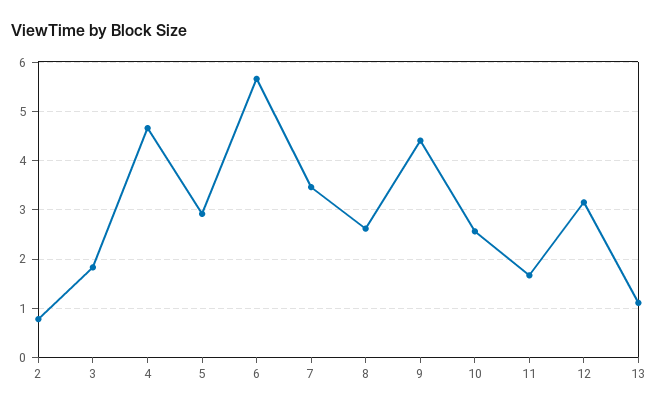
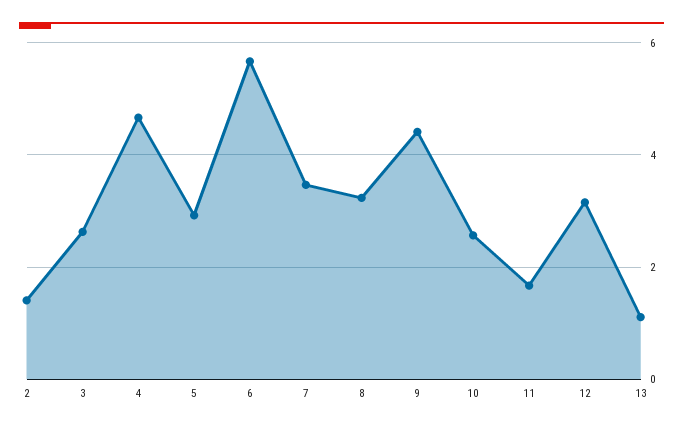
  {
-   "2": 0.8,
+   "2": 1.4,
-   "3": 1.8,
+   "3": 2.6,
    "4": 4.6,
    "5": 3,
    "6": 5.6,
    "7": 3.4,
-   "8": 2.6,
+   "8": 3.2,
    "9": 4.4,
    "10": 2.6,
    "11": 1.6,
    "12": 3.2,
    "13": 1.2
  }

